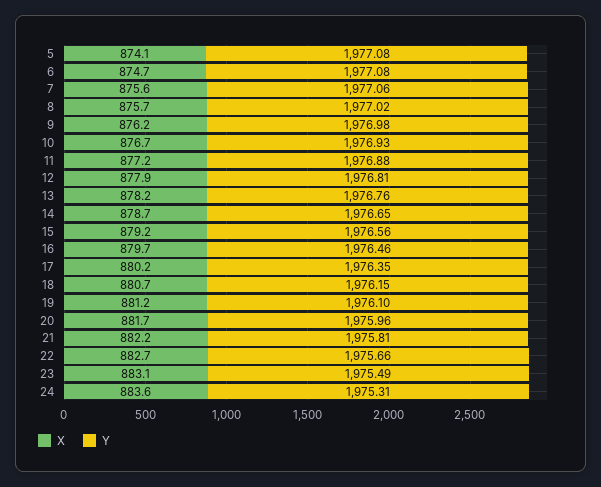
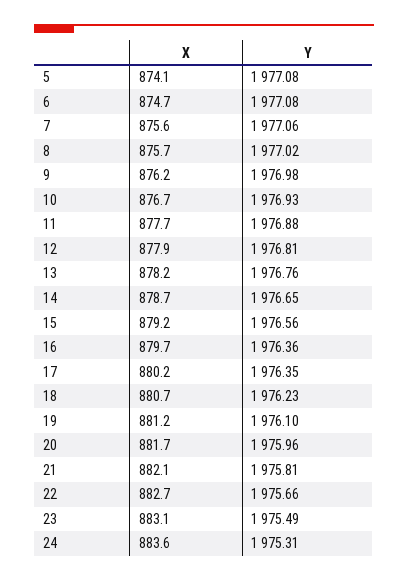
  {
    "X": {
      "5": 874.1,
      "6": 874.7,
      "7": 875.6,
      "8": 875.7,
      "9": 876.2,
      "10": 876.7,
-     "11": 877.2,
+     "11": 877.7,
      "12": 877.9,
      "13": 878.2,
      "14": 878.7,
      "15": 879.2,
      "16": 879.7,
      "17": 880.2,
      "18": 880.7,
      "19": 881.2,
      "20": 881.7,
-     "21": 882.2,
+     "21": 882.1,
      "22": 882.7,
      "23": 883.1,
      "24": 883.6
    },
    "Y": {
      "5": 1977.08,
      "6": 1977.08,
      "7": 1977.06,
      "8": 1977.02,
      "9": 1976.98,
      "10": 1976.93,
      "11": 1976.88,
      "12": 1976.81,
      "13": 1976.76,
      "14": 1976.65,
      "15": 1976.56,
-     "16": 1976.46,
+     "16": 1976.36,
      "17": 1976.35,
-     "18": 1976.15,
+     "18": 1976.23,
      "19": 1976.1,
      "20": 1975.96,
      "21": 1975.81,
      "22": 1975.66,
      "23": 1975.49,
      "24": 1975.31
    }
  }

